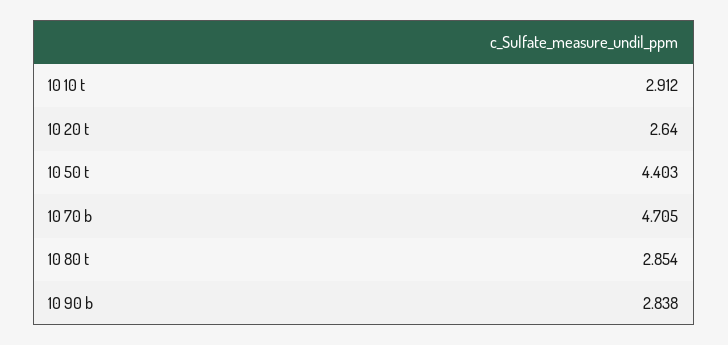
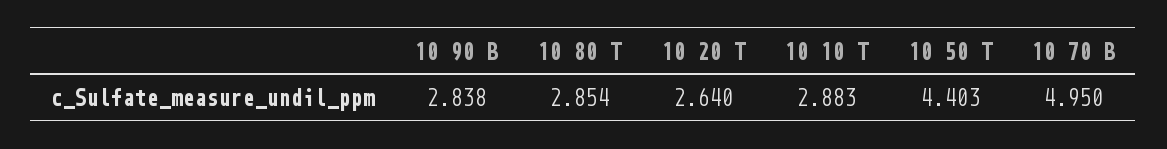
  {
-   "10 10 t": 2.912,
+   "10 10 t": 2.883,
    "10 20 t": 2.64,
    "10 50 t": 4.403,
-   "10 70 b": 4.705,
+   "10 70 b": 4.95,
    "10 80 t": 2.854,
    "10 90 b": 2.838
  }

